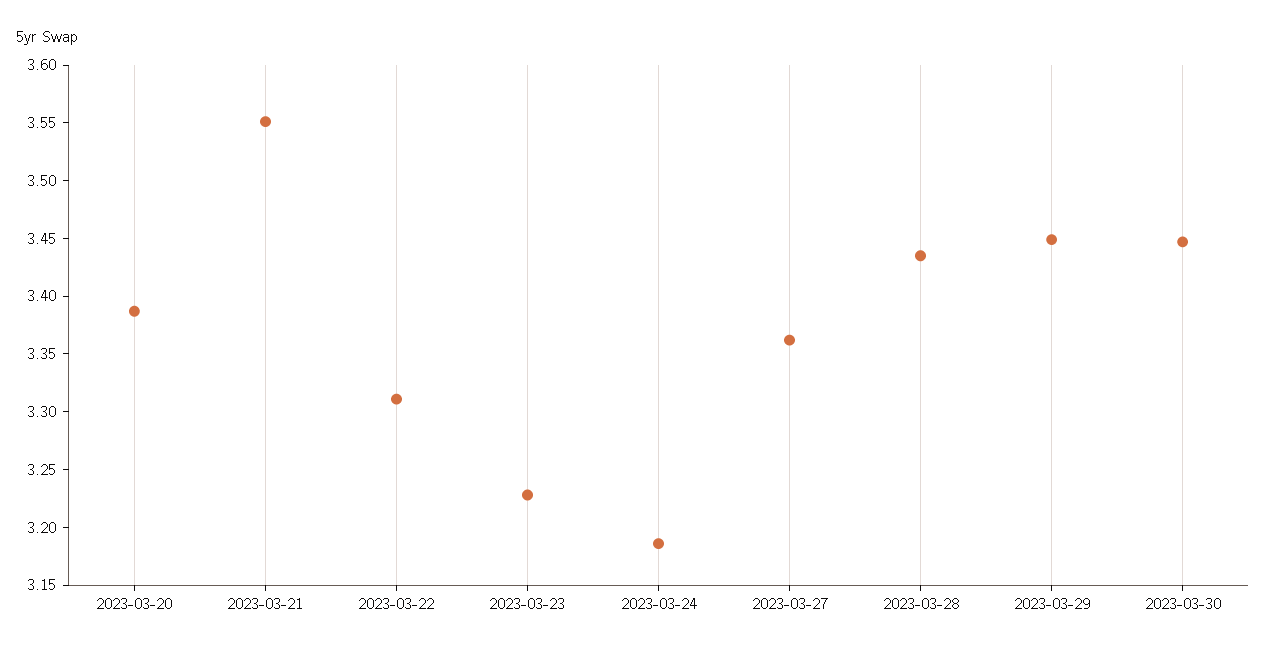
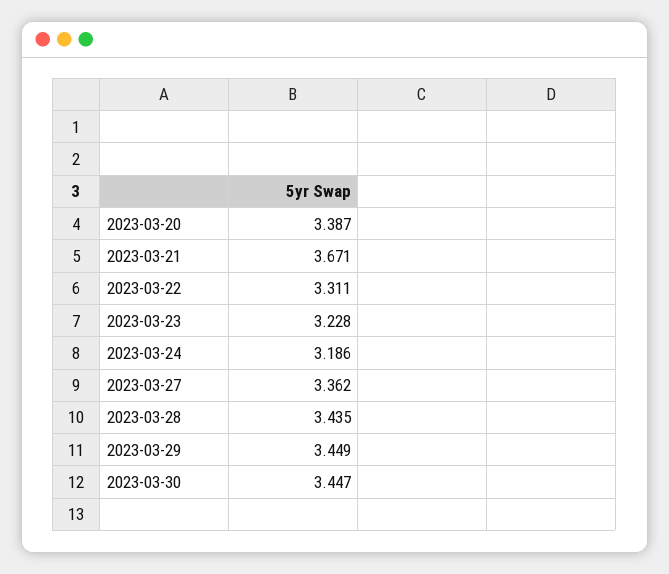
  {
    "2023-03-20": 3.387,
-   "2023-03-21": 3.55,
+   "2023-03-21": 3.671,
    "2023-03-22": 3.311,
    "2023-03-23": 3.228,
    "2023-03-24": 3.186,
    "2023-03-27": 3.362,
    "2023-03-28": 3.435,
    "2023-03-29": 3.449,
    "2023-03-30": 3.447
  }

